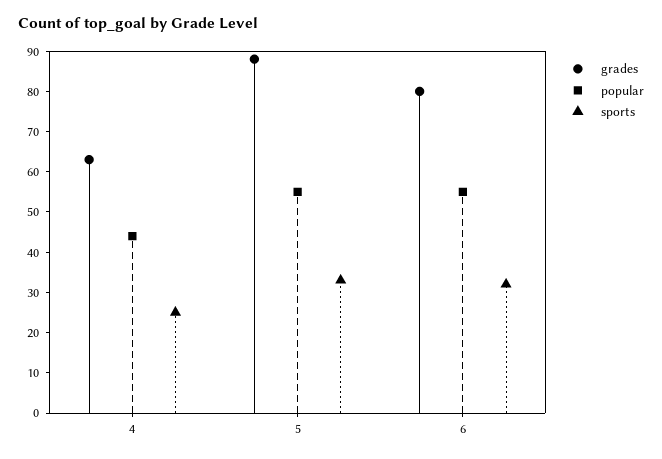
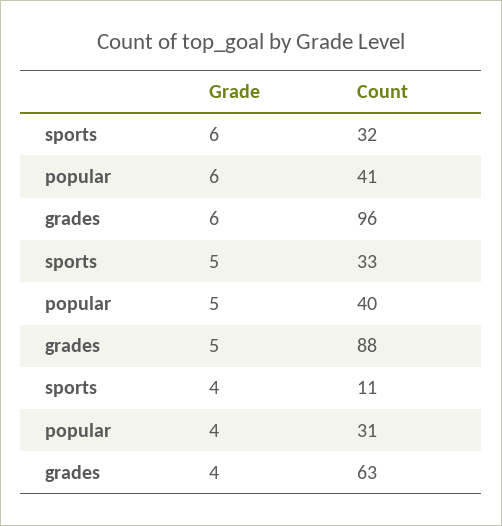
  {
    "grades": {
      "4": 63,
      "5": 88,
-     "6": 80
+     "6": 96
    },
    "popular": {
-     "4": 45,
+     "4": 31,
-     "5": 55,
+     "5": 40,
-     "6": 55
+     "6": 41
    },
    "sports": {
-     "4": 25,
+     "4": 11,
      "5": 33,
      "6": 32
    }
  }

